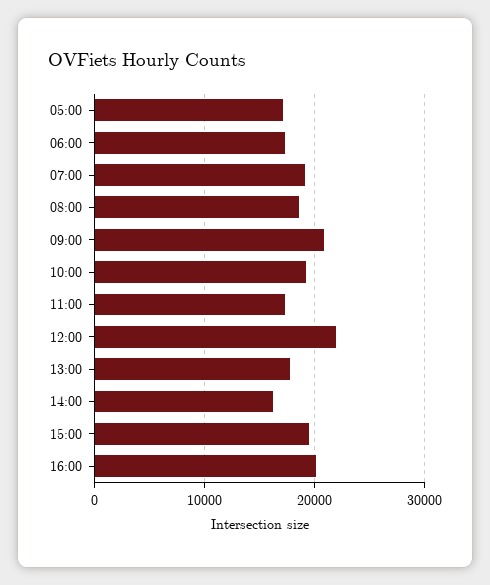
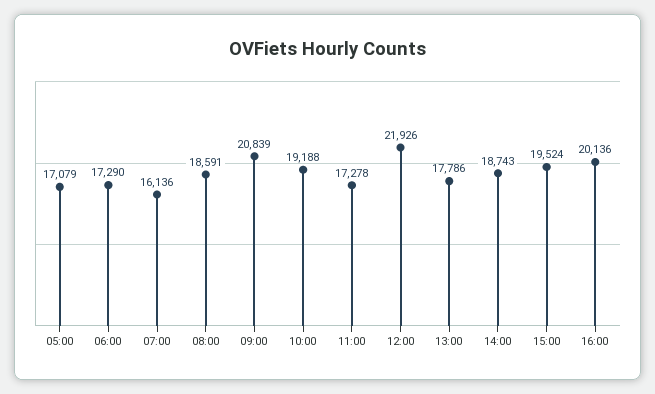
  {
    "05:00": 17079,
    "06:00": 17290,
-   "07:00": 19000,
+   "07:00": 16136,
    "08:00": 18591,
    "09:00": 20839,
    "10:00": 19188,
    "11:00": 17278,
    "12:00": 21926,
    "13:00": 17786,
-   "14:00": 16000,
+   "14:00": 18743,
    "15:00": 19524,
    "16:00": 20136
  }

